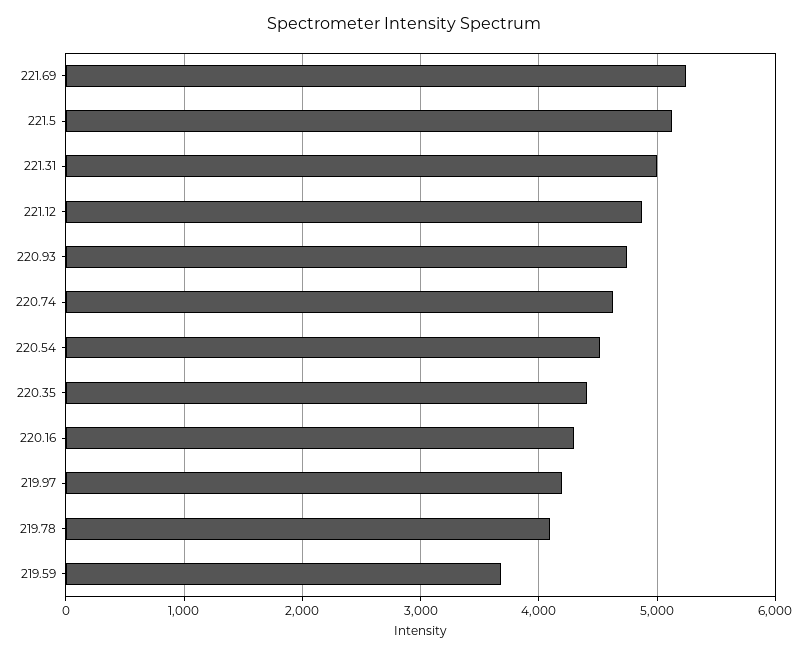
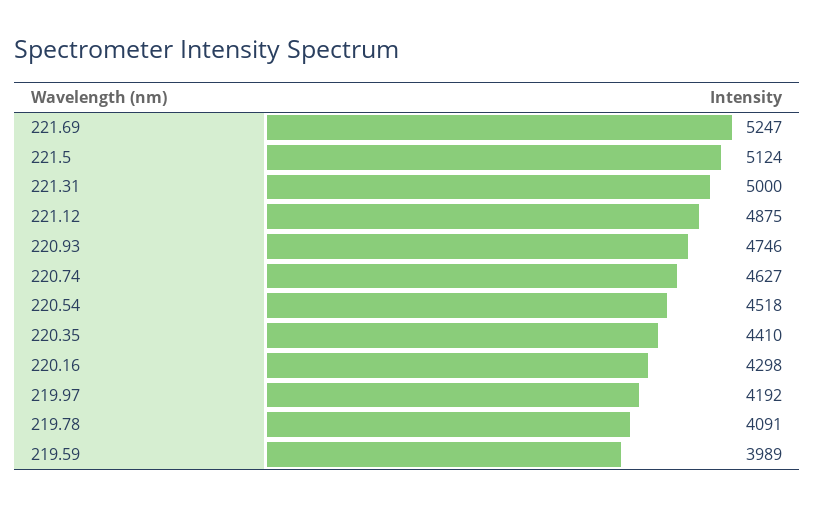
  {
    "221.69": 5247,
    "221.5": 5124,
    "221.31": 5000,
    "221.12": 4875,
    "220.93": 4746,
    "220.74": 4627,
    "220.54": 4518,
    "220.35": 4410,
    "220.16": 4298,
    "219.97": 4192,
    "219.78": 4091,
-   "219.59": 3700
+   "219.59": 3989
  }

